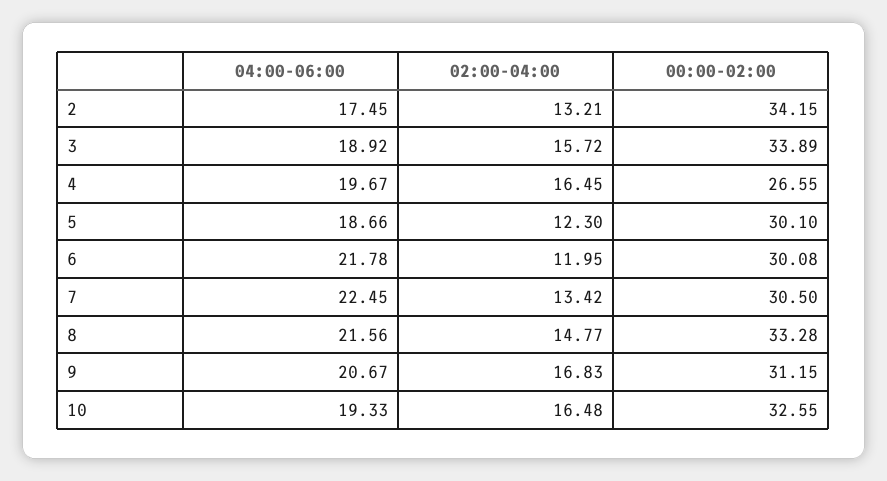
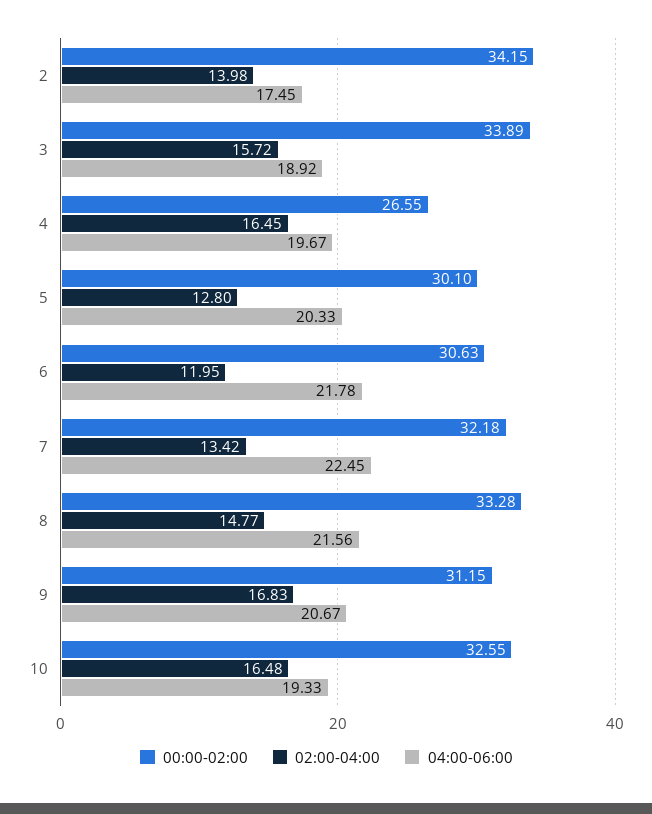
  {
    "04:00-06:00": {
      "2": 17.45,
      "3": 18.92,
      "4": 19.67,
-     "5": 18.66,
+     "5": 20.33,
      "6": 21.78,
      "7": 22.45,
      "8": 21.56,
      "9": 20.67,
      "10": 19.33
    },
    "02:00-04:00": {
-     "2": 13.21,
+     "2": 13.98,
      "3": 15.72,
      "4": 16.45,
-     "5": 12.3,
+     "5": 12.8,
      "6": 11.95,
      "7": 13.42,
      "8": 14.77,
      "9": 16.83,
      "10": 16.48
    },
    "00:00-02:00": {
      "2": 34.15,
      "3": 33.89,
      "4": 26.55,
      "5": 30.1,
-     "6": 30.08,
+     "6": 30.63,
-     "7": 30.5,
+     "7": 32.18,
      "8": 33.28,
      "9": 31.15,
      "10": 32.55
    }
  }

